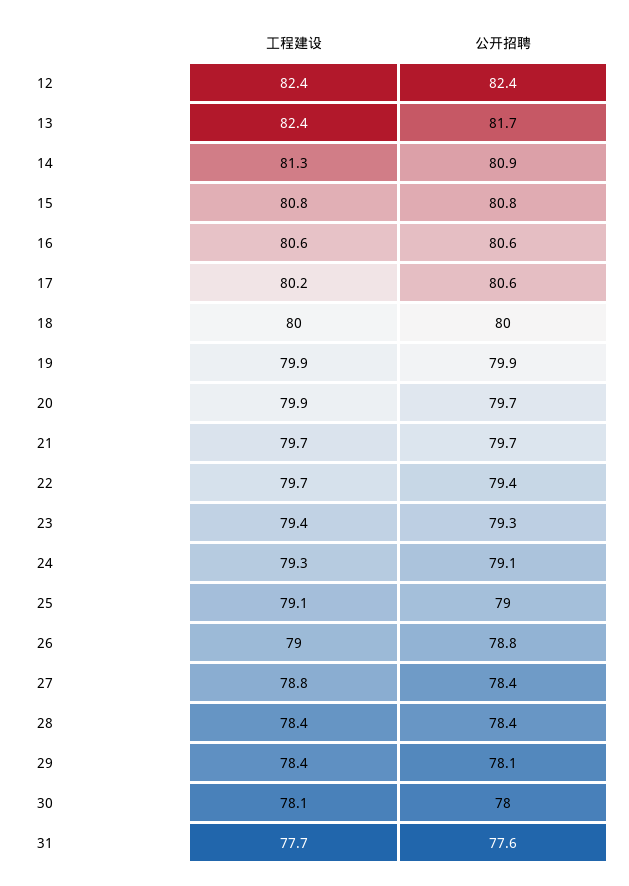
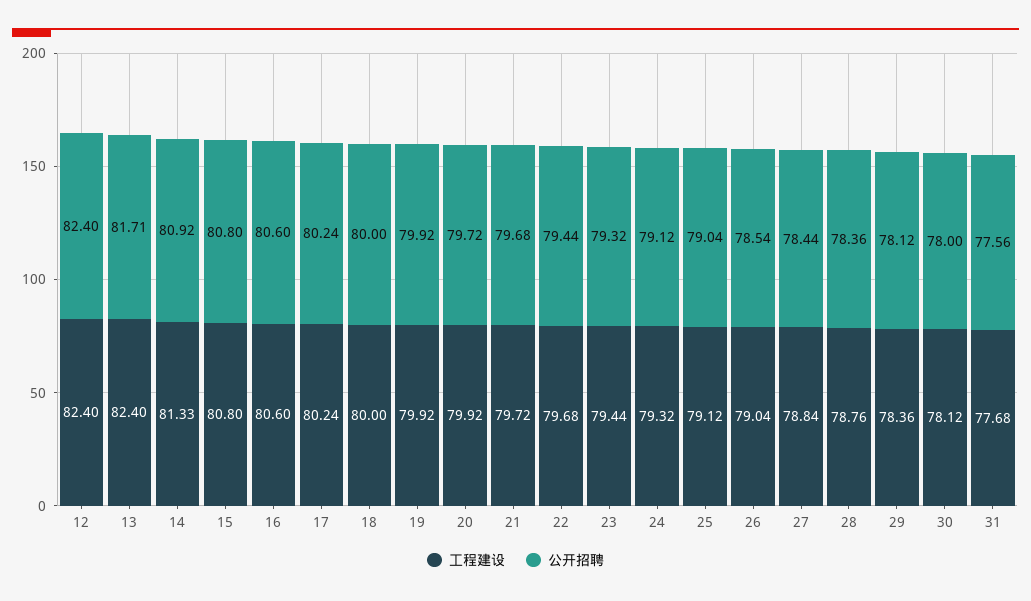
  {
    "工程建设": {
      "12": 82.4,
      "13": 82.4,
      "14": 81.33,
      "15": 80.8,
      "16": 80.6,
      "17": 80.24,
      "18": 80,
      "19": 79.92,
      "20": 79.92,
      "21": 79.72,
      "22": 79.68,
      "23": 79.44,
      "24": 79.32,
      "25": 79.12,
      "26": 79.04,
      "27": 78.84,
-     "28": 78.4,
+     "28": 78.76,
      "29": 78.36,
      "30": 78.12,
      "31": 77.68
    },
    "公开招聘": {
      "12": 82.4,
      "13": 81.71,
      "14": 80.92,
      "15": 80.8,
      "16": 80.6,
-     "17": 80.6,
+     "17": 80.24,
      "18": 80,
      "19": 79.92,
      "20": 79.72,
      "21": 79.68,
      "22": 79.44,
      "23": 79.32,
      "24": 79.12,
      "25": 79.04,
-     "26": 78.8,
+     "26": 78.54,
      "27": 78.44,
      "28": 78.36,
      "29": 78.12,
      "30": 78,
      "31": 77.56
    }
  }

